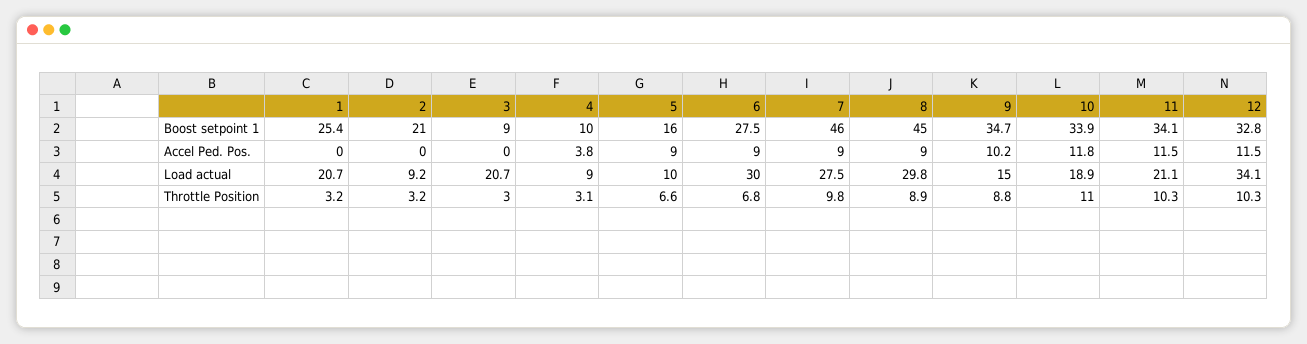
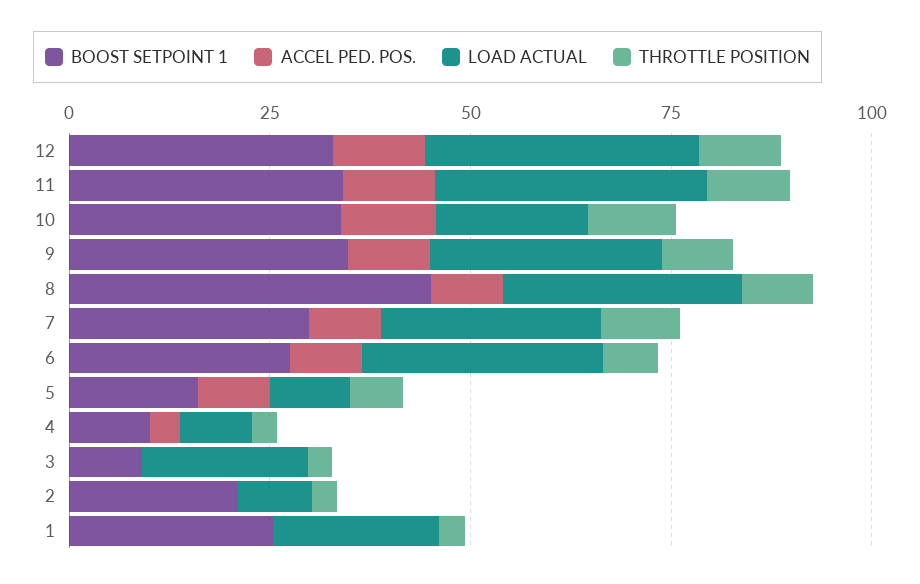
  {
    "Boost setpoint 1": {
      "1": 25.4,
      "2": 21,
      "3": 9,
      "4": 10,
      "5": 16,
      "6": 27.5,
-     "7": 46,
+     "7": 30,
      "8": 45,
      "9": 34.7,
      "10": 33.9,
      "11": 34.1,
      "12": 32.8
    },
    "Accel Ped. Pos.": {
      "1": 0,
      "2": 0,
      "3": 0,
      "4": 3.8,
      "5": 9,
      "6": 9,
      "7": 9,
      "8": 9,
      "9": 10.2,
      "10": 11.8,
      "11": 11.5,
      "12": 11.5
    },
    "Load actual": {
      "1": 20.7,
      "2": 9.2,
      "3": 20.7,
      "4": 9,
      "5": 10,
      "6": 30,
      "7": 27.5,
      "8": 29.8,
-     "9": 15,
+     "9": 30,
      "10": 18.9,
-     "11": 21.1,
+     "11": 35,
      "12": 34.1
    },
    "Throttle Position": {
      "1": 3.2,
      "2": 3.2,
      "3": 3,
      "4": 3.1,
      "5": 6.6,
      "6": 6.8,
      "7": 9.8,
      "8": 8.9,
      "9": 8.8,
      "10": 11,
      "11": 10.3,
      "12": 10.3
    }
  }

